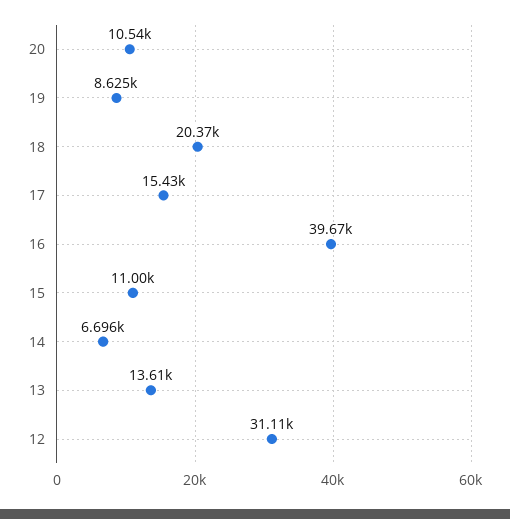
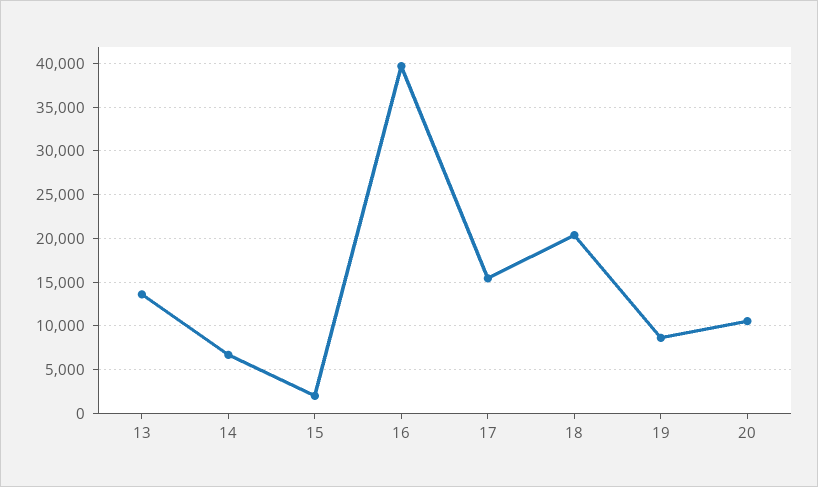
  {
    "20": 10540,
    "19": 8625,
    "18": 20370,
    "17": 15430,
    "16": 39670,
-   "15": 11000,
+   "15": 2000,
    "14": 6696,
-   "13": 13610,
+   "13": 13610
-   "12": 31110
  }

